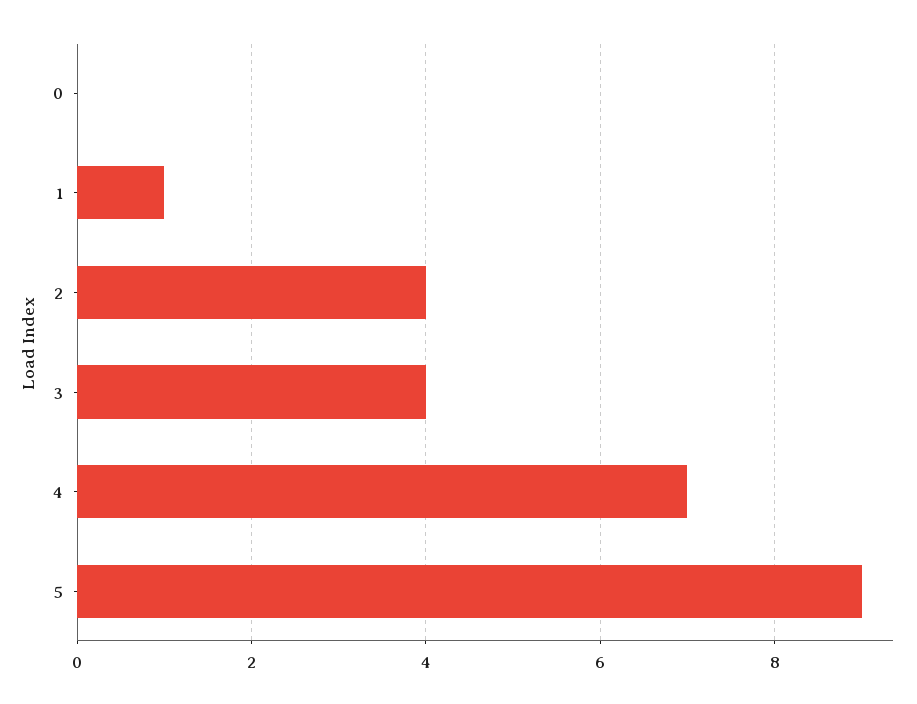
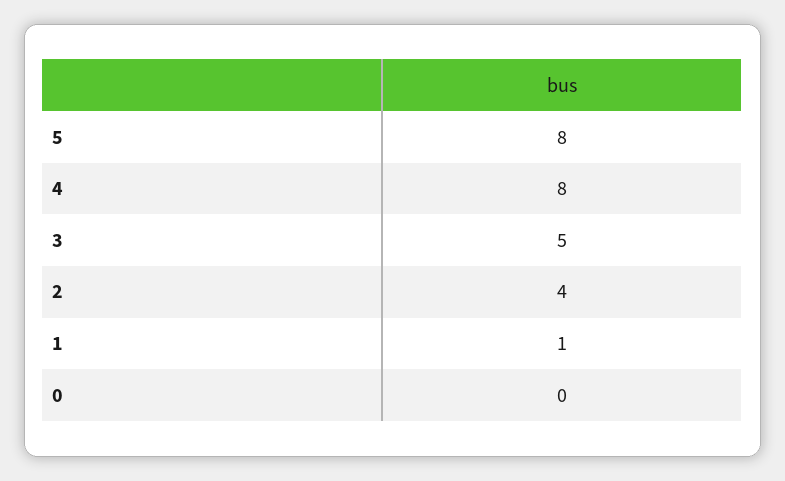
  {
    "0": 0,
    "1": 1,
    "2": 4,
-   "3": 4,
+   "3": 5,
-   "4": 7,
+   "4": 8,
-   "5": 9
+   "5": 8
  }

